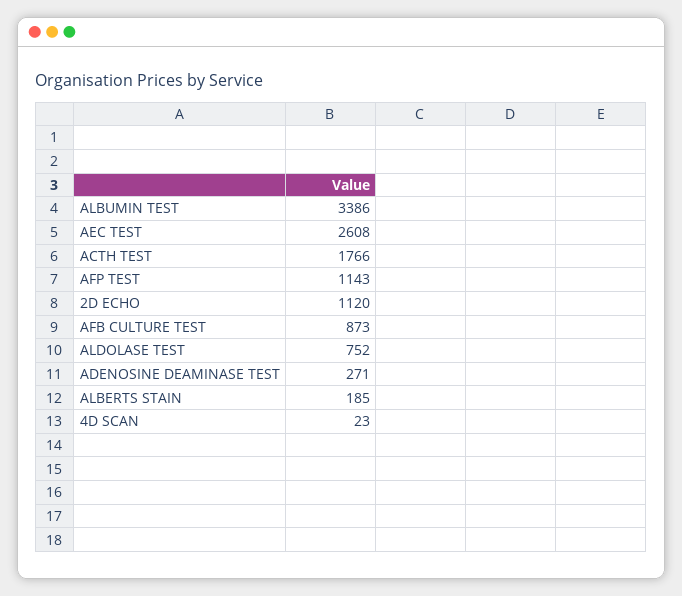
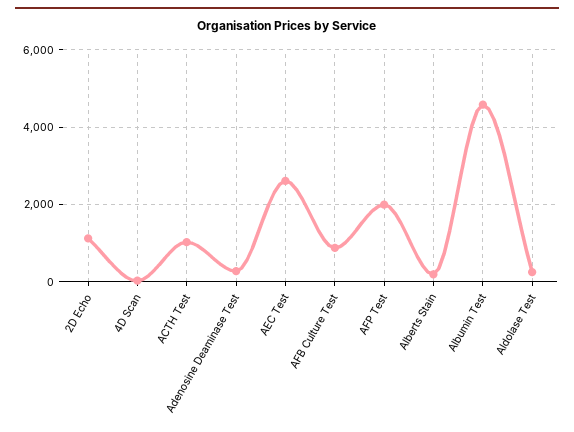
  {
-   "ALBUMIN TEST": 3386,
+   "ALBUMIN TEST": 4600,
    "AEC TEST": 2608,
-   "ACTH TEST": 1766,
+   "ACTH TEST": 1000,
-   "AFP TEST": 1143,
+   "AFP TEST": 2000,
    "2D ECHO": 1120,
    "AFB CULTURE TEST": 873,
-   "ALDOLASE TEST": 752,
+   "ALDOLASE TEST": 200,
    "ADENOSINE DEAMINASE TEST": 271,
    "ALBERTS STAIN": 185,
    "4D SCAN": 23
  }

